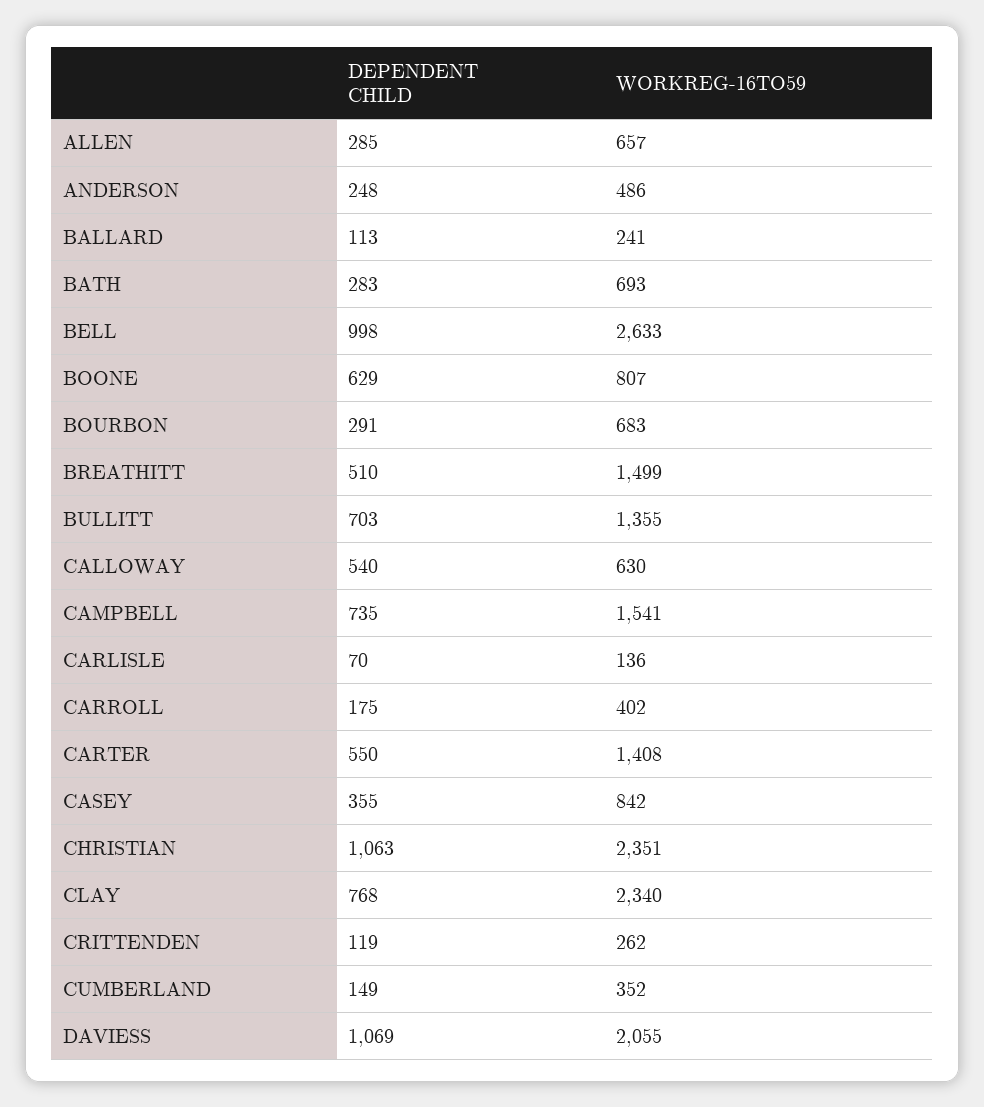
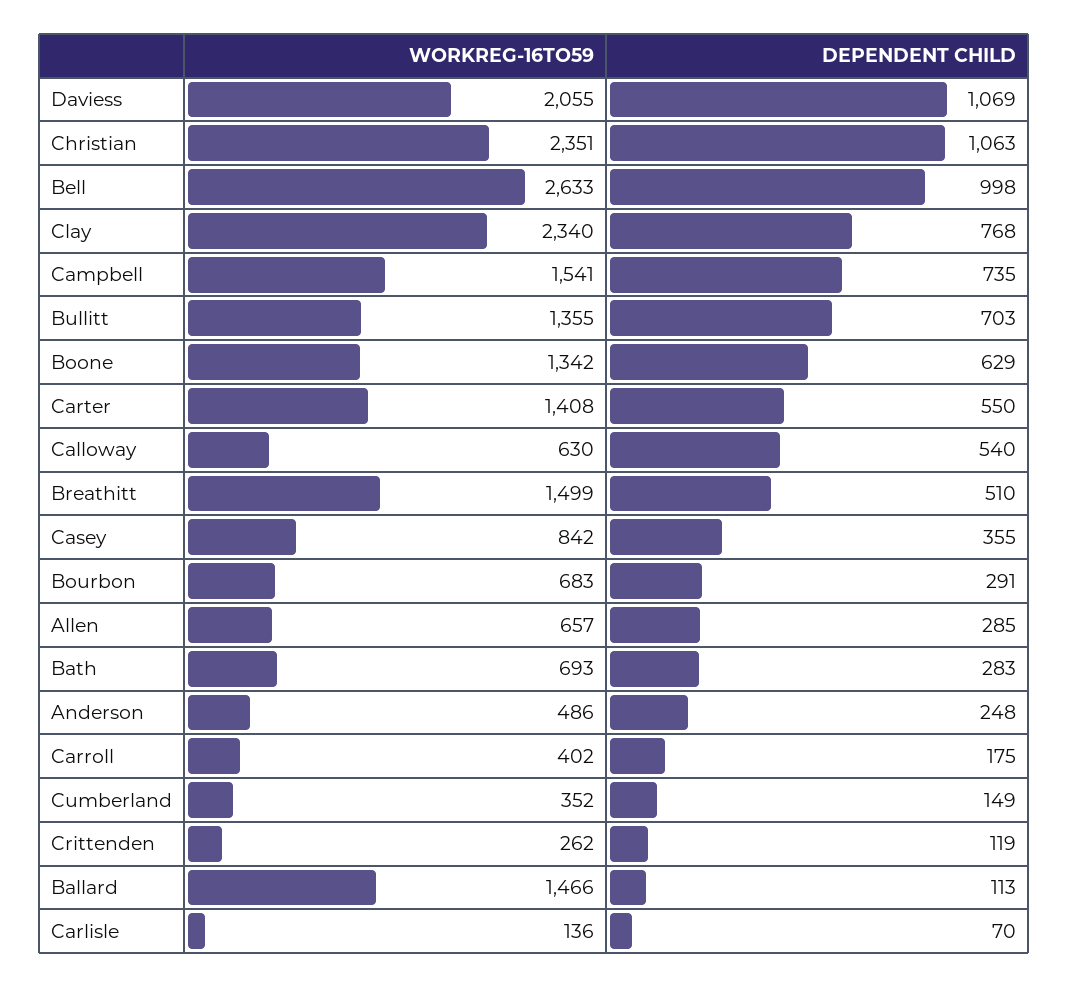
  {
    "DEPENDENT CHILD": {
      "ALLEN": 285,
      "ANDERSON": 248,
      "BALLARD": 113,
      "BATH": 283,
      "BELL": 998,
      "BOONE": 629,
      "BOURBON": 291,
      "BREATHITT": 510,
      "BULLITT": 703,
      "CALLOWAY": 540,
      "CAMPBELL": 735,
      "CARLISLE": 70,
      "CARROLL": 175,
      "CARTER": 550,
      "CASEY": 355,
      "CHRISTIAN": 1063,
      "CLAY": 768,
      "CRITTENDEN": 119,
      "CUMBERLAND": 149,
      "DAVIESS": 1069
    },
    "WORKREG-16TO59": {
      "ALLEN": 657,
      "ANDERSON": 486,
-     "BALLARD": 241,
+     "BALLARD": 1466,
      "BATH": 693,
      "BELL": 2633,
-     "BOONE": 807,
+     "BOONE": 1342,
      "BOURBON": 683,
      "BREATHITT": 1499,
      "BULLITT": 1355,
      "CALLOWAY": 630,
      "CAMPBELL": 1541,
      "CARLISLE": 136,
      "CARROLL": 402,
      "CARTER": 1408,
      "CASEY": 842,
      "CHRISTIAN": 2351,
      "CLAY": 2340,
      "CRITTENDEN": 262,
      "CUMBERLAND": 352,
      "DAVIESS": 2055
    }
  }

